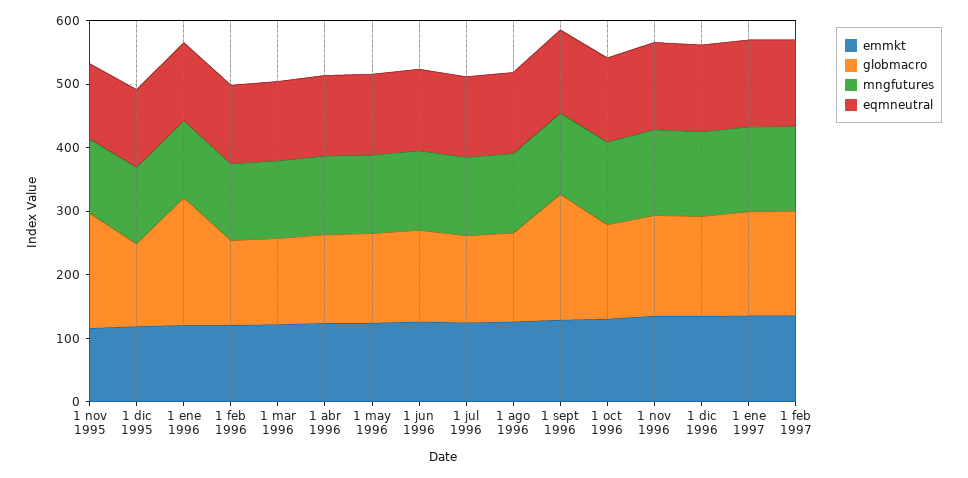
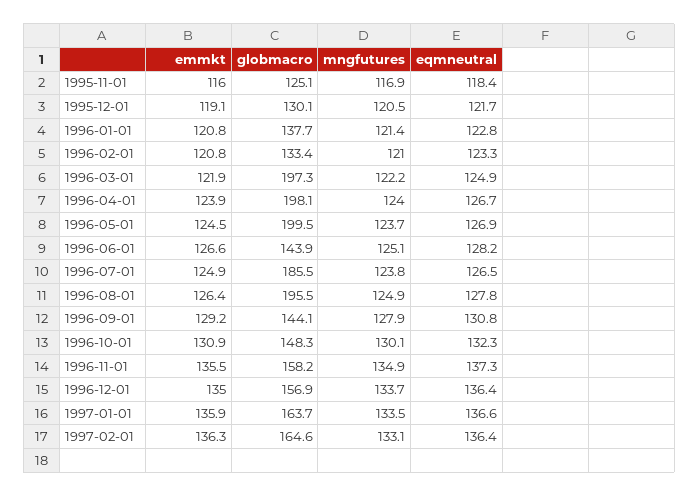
  {
    "emmkt": {
      "1 nov 1995": 116,
      "1 dic 1995": 119.1,
      "1 ene 1996": 120.8,
      "1 feb 1996": 120.8,
      "1 mar 1996": 121.9,
      "1 abr 1996": 123.9,
      "1 may 1996": 124.5,
      "1 jun 1996": 126.6,
      "1 jul 1996": 124.9,
      "1 ago 1996": 126.4,
      "1 sept 1996": 129.2,
      "1 oct 1996": 130.9,
      "1 nov 1996": 135.5,
      "1 dic 1996": 135,
      "1 ene 1997": 135.9,
      "1 feb 1997": 136.3
    },
    "globmacro": {
-     "1 nov 1995": 180,
+     "1 nov 1995": 125.1,
      "1 dic 1995": 130.1,
-     "1 ene 1996": 200,
+     "1 ene 1996": 137.7,
      "1 feb 1996": 133.4,
-     "1 mar 1996": 140,
+     "1 mar 1996": 197.3,
-     "1 abr 1996": 140,
+     "1 abr 1996": 198.1,
-     "1 may 1996": 140,
+     "1 may 1996": 199.5,
      "1 jun 1996": 143.9,
-     "1 jul 1996": 140,
+     "1 jul 1996": 185.5,
-     "1 ago 1996": 140,
+     "1 ago 1996": 195.5,
-     "1 sept 1996": 200,
+     "1 sept 1996": 144.1,
      "1 oct 1996": 148.3,
      "1 nov 1996": 158.2,
      "1 dic 1996": 156.9,
      "1 ene 1997": 163.7,
      "1 feb 1997": 164.6
    },
    "mngfutures": {
      "1 nov 1995": 116.9,
      "1 dic 1995": 120.5,
      "1 ene 1996": 121.4,
      "1 feb 1996": 121,
      "1 mar 1996": 122.2,
      "1 abr 1996": 124,
      "1 may 1996": 123.7,
      "1 jun 1996": 125.1,
      "1 jul 1996": 123.8,
      "1 ago 1996": 124.9,
      "1 sept 1996": 127.9,
      "1 oct 1996": 130.1,
      "1 nov 1996": 134.9,
      "1 dic 1996": 133.7,
      "1 ene 1997": 133.5,
      "1 feb 1997": 133.1
    },
    "eqmneutral": {
      "1 nov 1995": 118.4,
      "1 dic 1995": 121.7,
      "1 ene 1996": 122.8,
      "1 feb 1996": 123.3,
      "1 mar 1996": 124.9,
      "1 abr 1996": 126.7,
      "1 may 1996": 126.9,
      "1 jun 1996": 128.2,
      "1 jul 1996": 126.5,
      "1 ago 1996": 127.8,
      "1 sept 1996": 130.8,
      "1 oct 1996": 132.3,
      "1 nov 1996": 137.3,
      "1 dic 1996": 136.4,
      "1 ene 1997": 136.6,
      "1 feb 1997": 136.4
    }
  }

